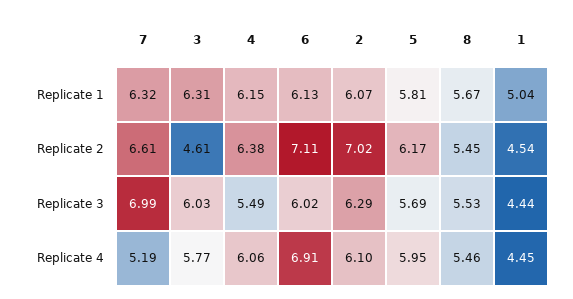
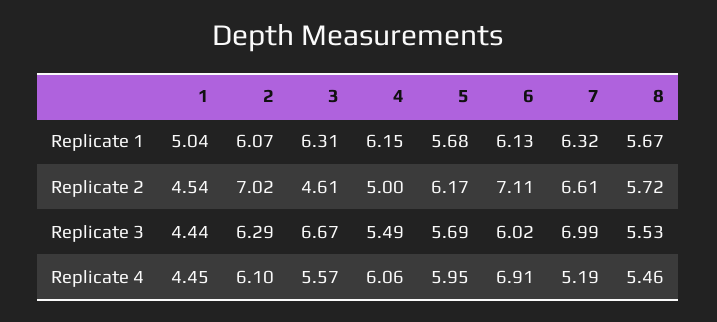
  {
    "7": {
      "Replicate 1": 6.32,
      "Replicate 2": 6.61,
      "Replicate 3": 6.99,
      "Replicate 4": 5.19
    },
    "3": {
      "Replicate 1": 6.31,
      "Replicate 2": 4.61,
-     "Replicate 3": 6.03,
+     "Replicate 3": 6.67,
-     "Replicate 4": 5.77
+     "Replicate 4": 5.57
    },
    "4": {
      "Replicate 1": 6.15,
-     "Replicate 2": 6.38,
+     "Replicate 2": 5,
      "Replicate 3": 5.49,
      "Replicate 4": 6.06
    },
    "6": {
      "Replicate 1": 6.13,
      "Replicate 2": 7.11,
      "Replicate 3": 6.02,
      "Replicate 4": 6.91
    },
    "2": {
      "Replicate 1": 6.07,
      "Replicate 2": 7.02,
      "Replicate 3": 6.29,
      "Replicate 4": 6.1
    },
    "5": {
-     "Replicate 1": 5.81,
+     "Replicate 1": 5.68,
      "Replicate 2": 6.17,
      "Replicate 3": 5.69,
      "Replicate 4": 5.95
    },
    "8": {
      "Replicate 1": 5.67,
-     "Replicate 2": 5.45,
+     "Replicate 2": 5.72,
      "Replicate 3": 5.53,
      "Replicate 4": 5.46
    },
    "1": {
      "Replicate 1": 5.04,
      "Replicate 2": 4.54,
      "Replicate 3": 4.44,
      "Replicate 4": 4.45
    }
  }

